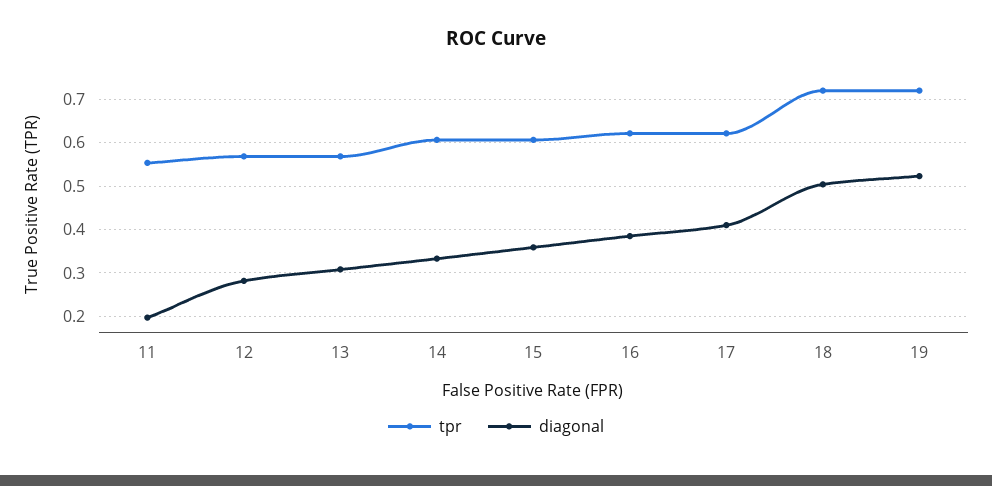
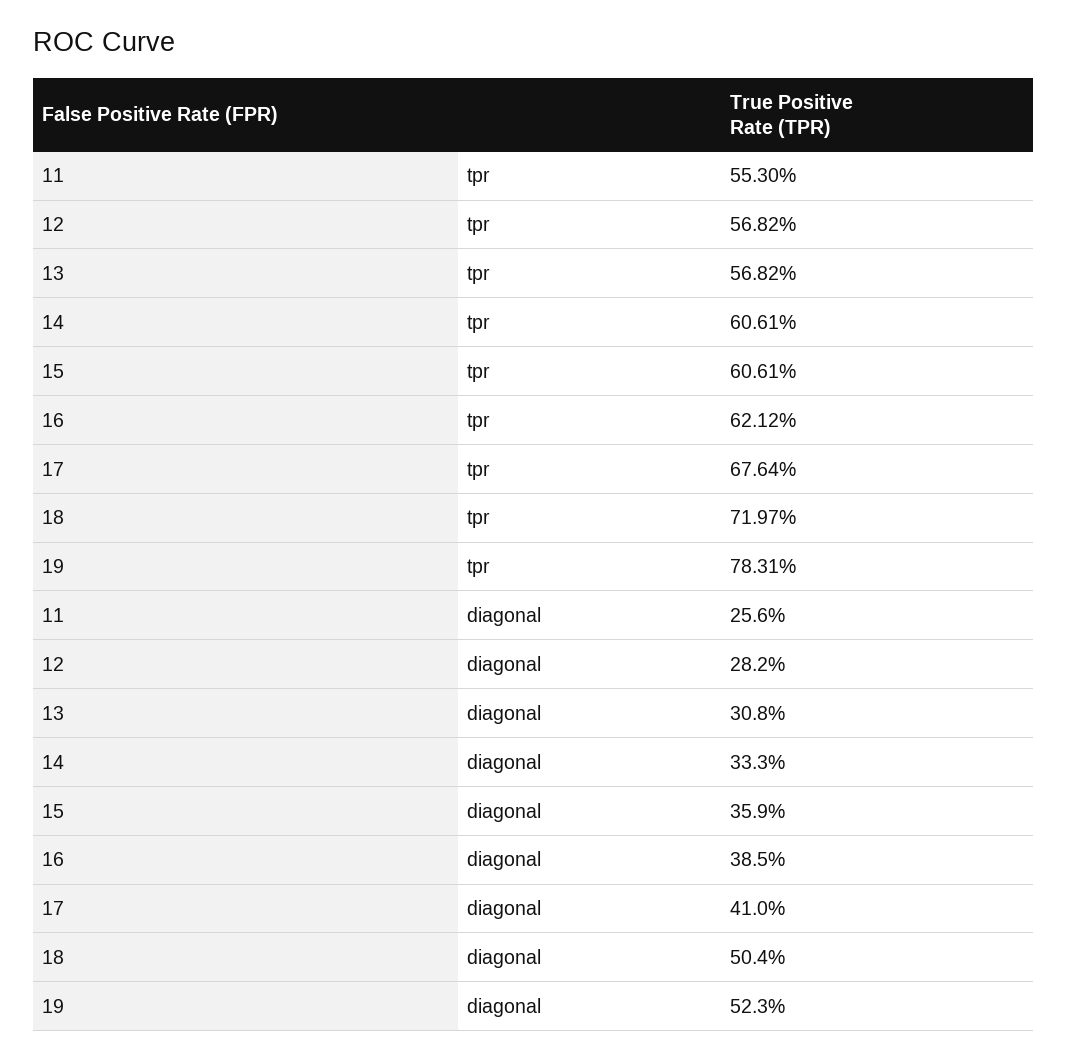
  {
    "tpr": {
      "11": 0.553,
      "12": 0.5682,
      "13": 0.5682,
      "14": 0.6061,
      "15": 0.6061,
      "16": 0.6212,
-     "17": 0.62,
+     "17": 0.6764,
      "18": 0.7197,
-     "19": 0.72
+     "19": 0.7831
    },
    "diagonal": {
-     "11": 0.2,
+     "11": 0.256,
      "12": 0.282,
      "13": 0.308,
      "14": 0.333,
      "15": 0.359,
      "16": 0.385,
      "17": 0.41,
      "18": 0.504,
      "19": 0.523
    }
  }

